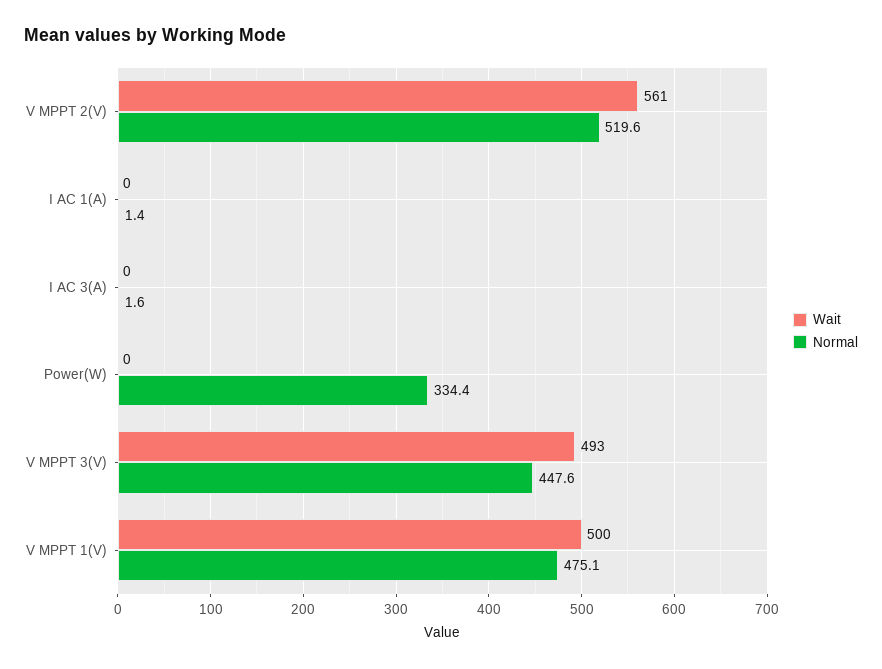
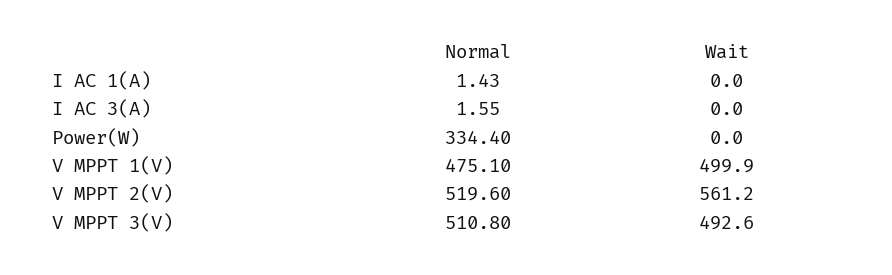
  {
    "Wait": {
      "V MPPT 2(V)": 561.2,
      "I AC 1(A)": 0,
      "I AC 3(A)": 0,
      "Power(W)": 0,
      "V MPPT 3(V)": 492.6,
      "V MPPT 1(V)": 499.9
    },
    "Normal": {
      "V MPPT 2(V)": 519.6,
      "I AC 1(A)": 1.43,
      "I AC 3(A)": 1.55,
      "Power(W)": 334.4,
-     "V MPPT 3(V)": 447.6,
+     "V MPPT 3(V)": 510.8,
      "V MPPT 1(V)": 475.1
    }
  }

